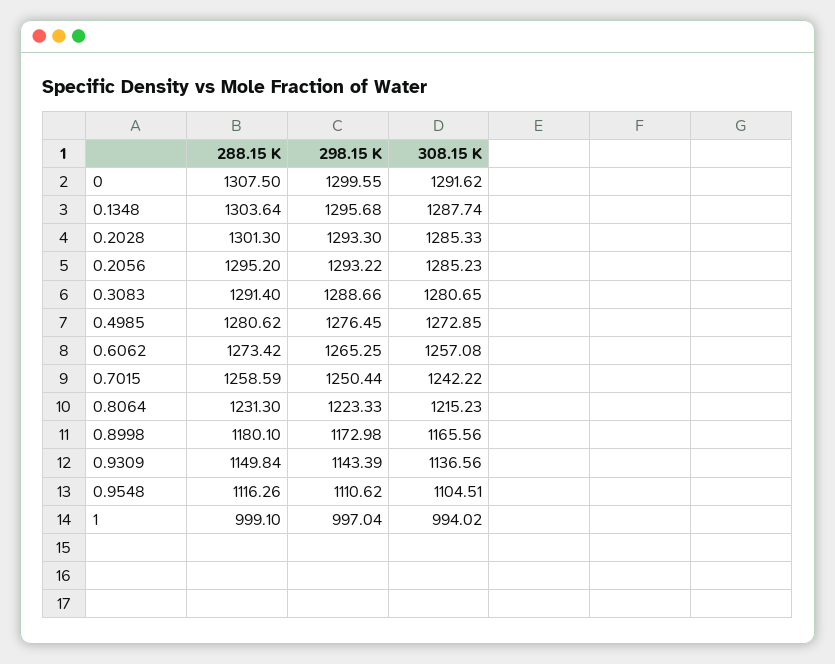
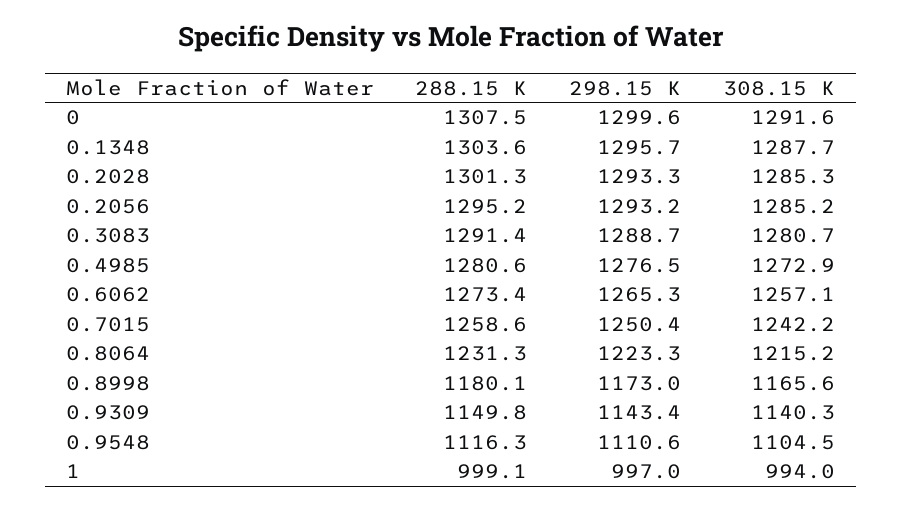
  {
    "288.15 K": {
      "0": 1307.5,
      "0.1348": 1303.64,
      "0.2028": 1301.3,
      "0.2056": 1295.2,
      "0.3083": 1291.4,
      "0.4985": 1280.62,
      "0.6062": 1273.42,
      "0.7015": 1258.59,
      "0.8064": 1231.3,
      "0.8998": 1180.1,
      "0.9309": 1149.84,
      "0.9548": 1116.26,
      "1": 999.1
    },
    "298.15 K": {
      "0": 1299.55,
      "0.1348": 1295.68,
      "0.2028": 1293.3,
      "0.2056": 1293.22,
      "0.3083": 1288.66,
      "0.4985": 1276.45,
      "0.6062": 1265.25,
      "0.7015": 1250.44,
      "0.8064": 1223.33,
      "0.8998": 1172.98,
      "0.9309": 1143.39,
      "0.9548": 1110.62,
      "1": 997.04
    },
    "308.15 K": {
      "0": 1291.62,
      "0.1348": 1287.74,
      "0.2028": 1285.33,
      "0.2056": 1285.23,
      "0.3083": 1280.65,
      "0.4985": 1272.85,
      "0.6062": 1257.08,
      "0.7015": 1242.22,
      "0.8064": 1215.23,
      "0.8998": 1165.56,
-     "0.9309": 1136.56,
+     "0.9309": 1140.3,
      "0.9548": 1104.51,
      "1": 994.02
    }
  }

